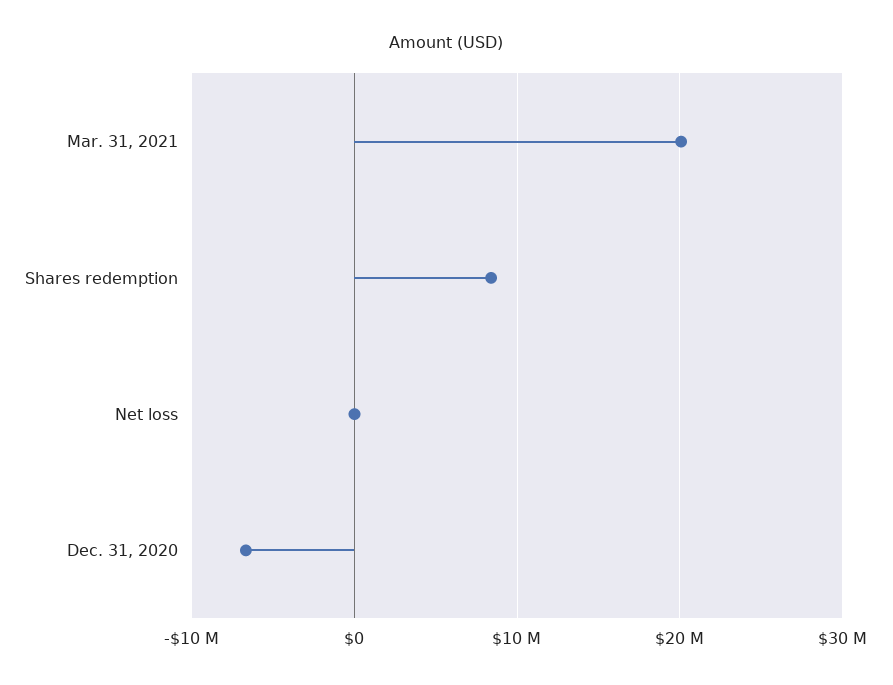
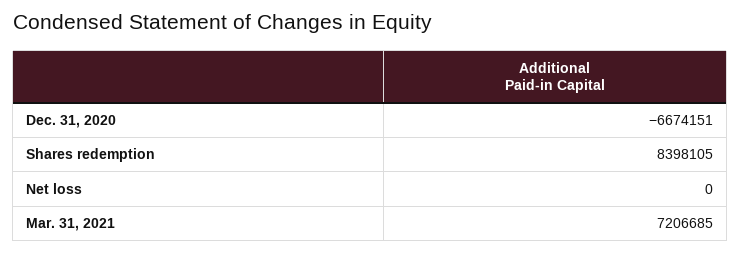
  {
-   "Mar. 31, 2021": 20000000,
+   "Mar. 31, 2021": 7206685,
    "Shares redemption": 8398105,
    "Net loss": 0,
    "Dec. 31, 2020": -6674151
  }

